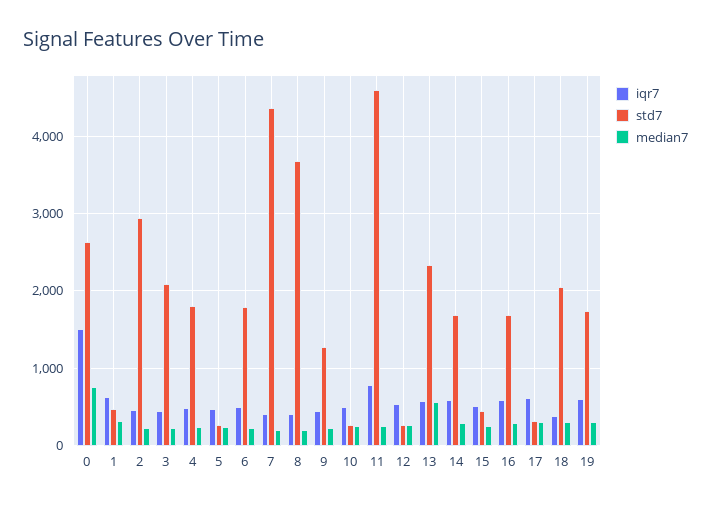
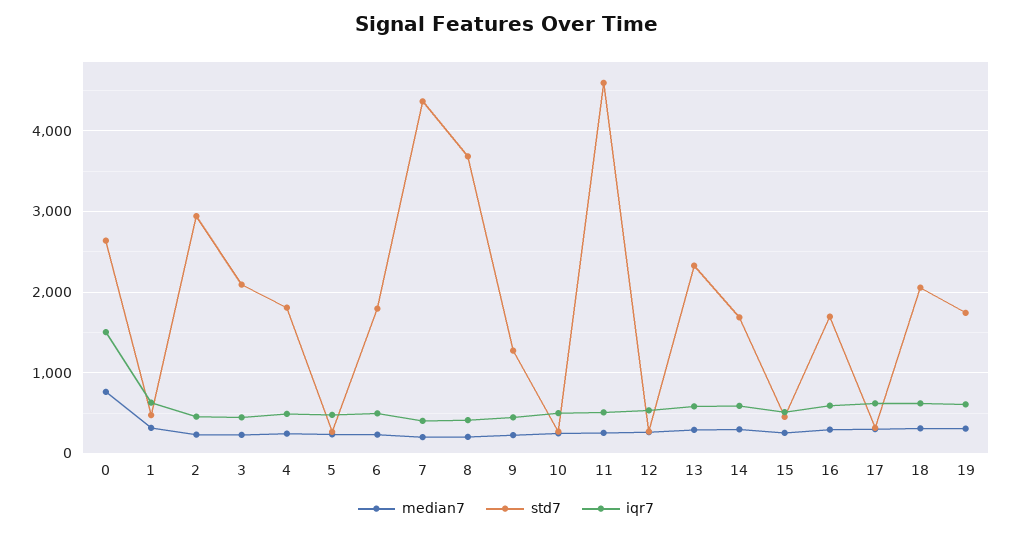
  {
    "iqr7": {
      "0": 1500,
      "1": 600,
      "2": 500,
      "3": 400,
      "4": 500,
      "5": 500,
      "6": 500,
      "7": 400,
      "8": 400,
      "9": 400,
      "10": 500,
-     "11": 800,
+     "11": 500,
      "12": 500,
      "13": 600,
      "14": 600,
      "15": 500,
      "16": 600,
      "17": 600,
-     "18": 400,
+     "18": 600,
      "19": 600
    },
    "std7": {
      "0": 2600,
      "1": 500,
      "2": 2900,
      "3": 2100,
      "4": 1800,
      "5": 300,
      "6": 1800,
      "7": 4400,
      "8": 3700,
      "9": 1300,
      "10": 300,
      "11": 4600,
      "12": 300,
      "13": 2300,
      "14": 1700,
      "15": 500,
      "16": 1700,
      "17": 300,
      "18": 2100,
      "19": 1700
    },
    "median7": {
      "0": 800,
      "1": 300,
      "2": 200,
      "3": 200,
      "4": 200,
      "5": 200,
      "6": 200,
      "7": 200,
      "8": 200,
      "9": 200,
      "10": 300,
      "11": 300,
      "12": 300,
-     "13": 600,
+     "13": 300,
      "14": 300,
      "15": 300,
      "16": 300,
      "17": 300,
      "18": 300,
      "19": 300
    }
  }

